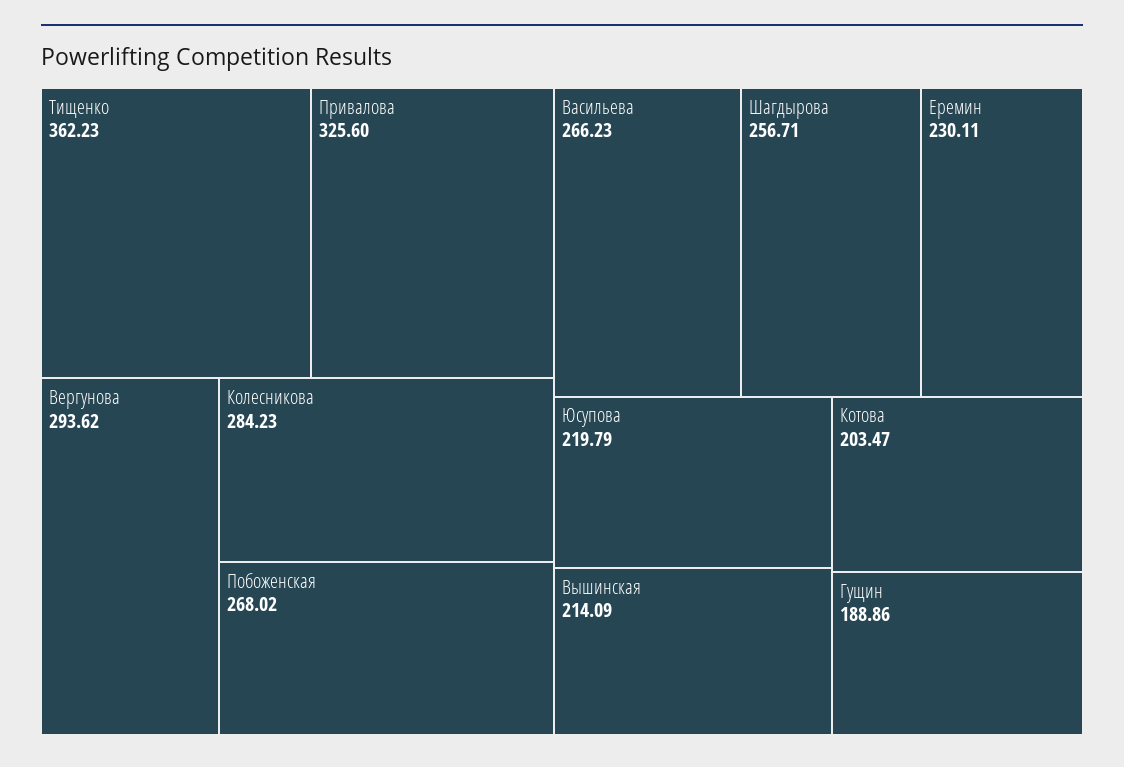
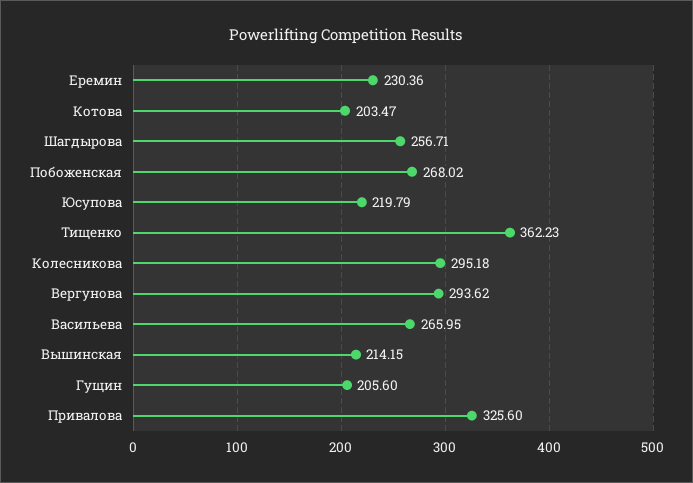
  {
    "Тищенко": 362.23,
    "Привалова": 325.6,
    "Вергунова": 293.62,
-   "Колесникова": 284.23,
+   "Колесникова": 295.18,
    "Побоженская": 268.02,
-   "Васильева": 266.23,
+   "Васильева": 265.95,
    "Шагдырова": 256.71,
-   "Еремин": 230.11,
+   "Еремин": 230.36,
    "Юсупова": 219.79,
-   "Вышинская": 214.09,
+   "Вышинская": 214.15,
    "Котова": 203.47,
-   "Гущин": 188.86
+   "Гущин": 205.6
  }

